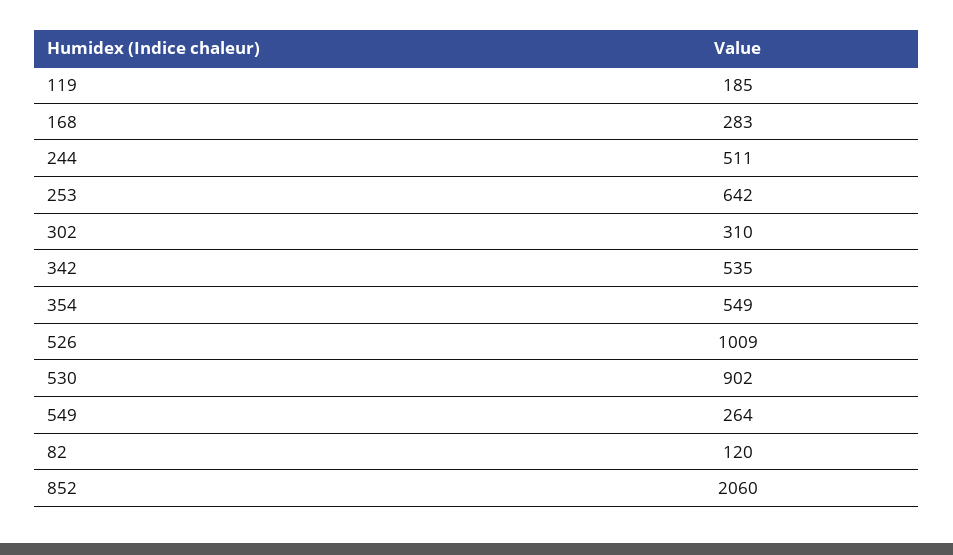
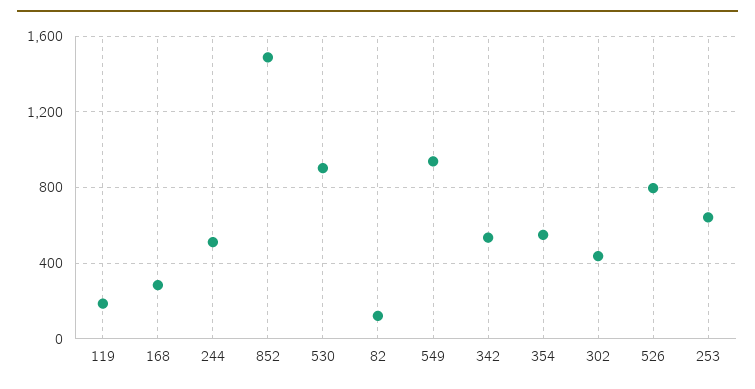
  {
    "119": 185,
    "168": 283,
    "244": 511,
    "253": 642,
-   "302": 310,
+   "302": 450,
    "342": 535,
    "354": 549,
-   "526": 1009,
+   "526": 800,
    "530": 902,
-   "549": 264,
+   "549": 950,
    "82": 120,
-   "852": 2060
+   "852": 1500
  }

